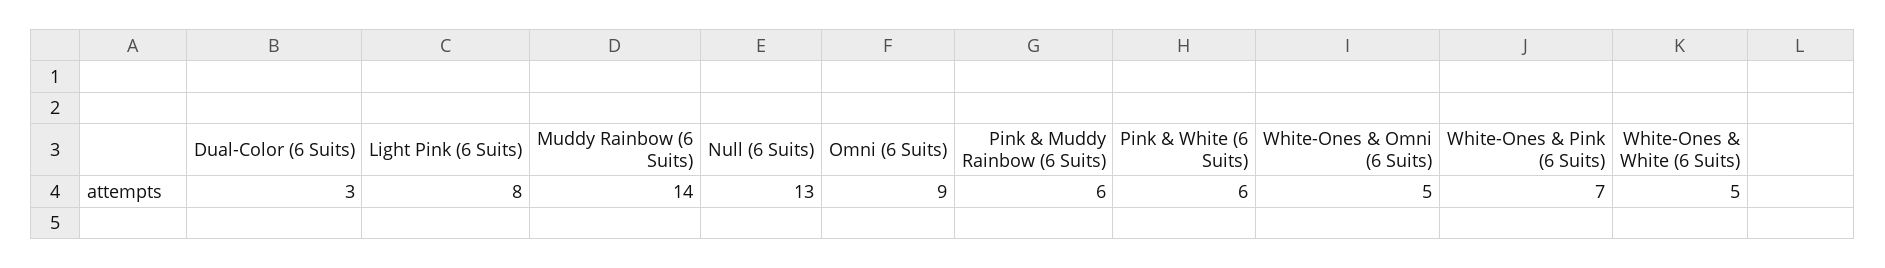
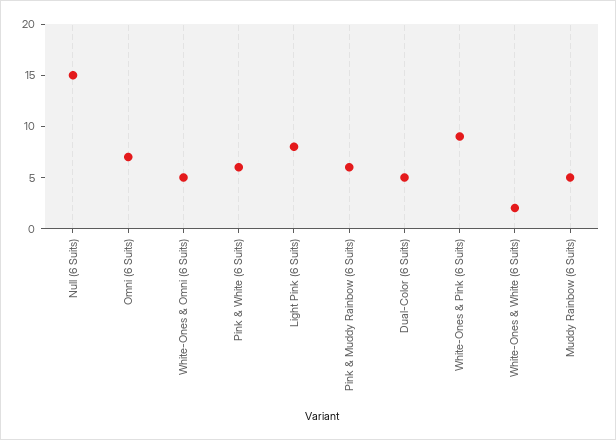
  {
-   "Dual-Color (6 Suits)": 3,
+   "Dual-Color (6 Suits)": 5,
    "Light Pink (6 Suits)": 8,
-   "Muddy Rainbow (6 Suits)": 14,
+   "Muddy Rainbow (6 Suits)": 5,
-   "Null (6 Suits)": 13,
+   "Null (6 Suits)": 15,
-   "Omni (6 Suits)": 9,
+   "Omni (6 Suits)": 7,
    "Pink & Muddy Rainbow (6 Suits)": 6,
    "Pink & White (6 Suits)": 6,
    "White-Ones & Omni (6 Suits)": 5,
-   "White-Ones & Pink (6 Suits)": 7,
+   "White-Ones & Pink (6 Suits)": 9,
-   "White-Ones & White (6 Suits)": 5
+   "White-Ones & White (6 Suits)": 2
  }

